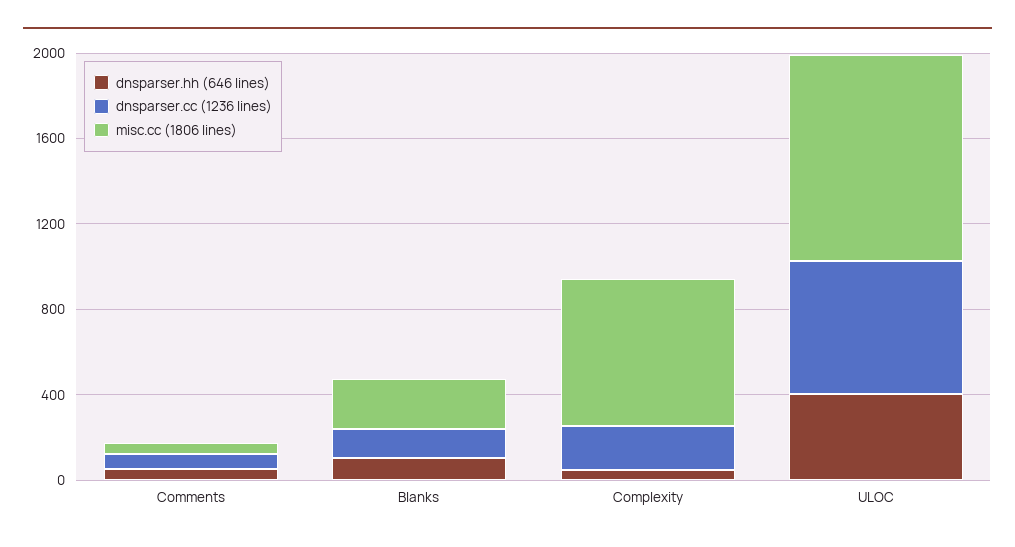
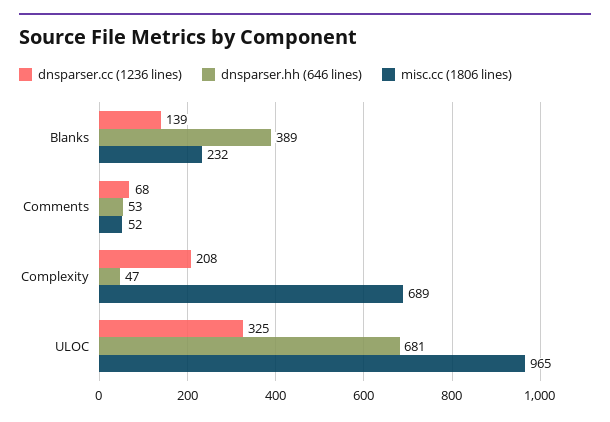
  {
    "dnsparser.hh (646 lines)": {
      "Comments": 53,
-     "Blanks": 100,
+     "Blanks": 389,
      "Complexity": 47,
-     "ULOC": 400
+     "ULOC": 681
    },
    "dnsparser.cc (1236 lines)": {
      "Comments": 68,
      "Blanks": 139,
      "Complexity": 208,
-     "ULOC": 600
+     "ULOC": 325
    },
    "misc.cc (1806 lines)": {
      "Comments": 52,
      "Blanks": 232,
      "Complexity": 689,
      "ULOC": 965
    }
  }

